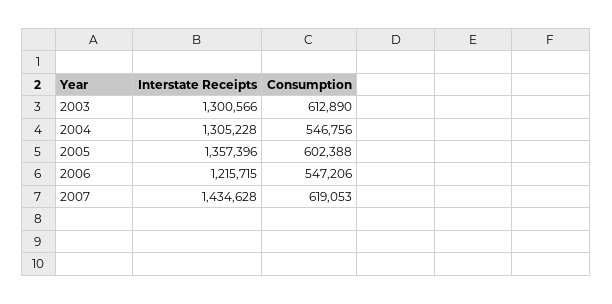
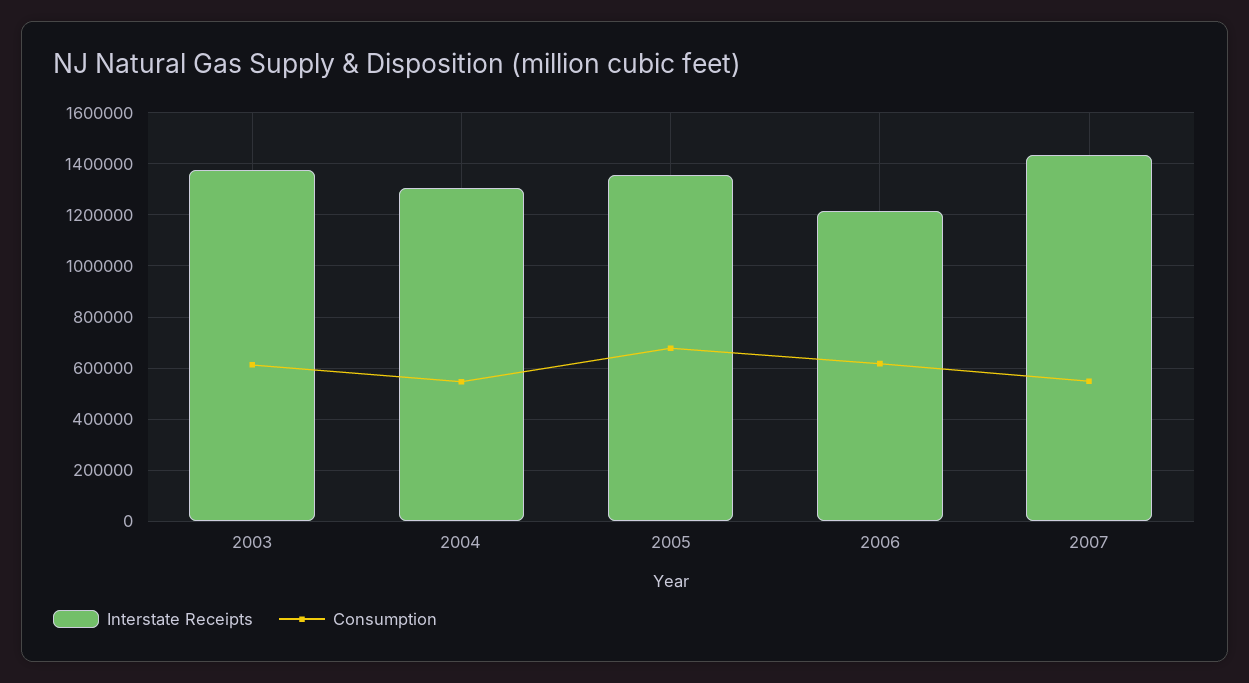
  {
    "Interstate Receipts": {
-     "2003": 1300566,
+     "2003": 1375000,
      "2004": 1305228,
      "2005": 1357396,
      "2006": 1215715,
      "2007": 1434628
    },
    "Consumption": {
      "2003": 612890,
      "2004": 546756,
-     "2005": 602388,
+     "2005": 675000,
-     "2006": 547206,
+     "2006": 625000,
-     "2007": 619053
+     "2007": 550000
    }
  }

